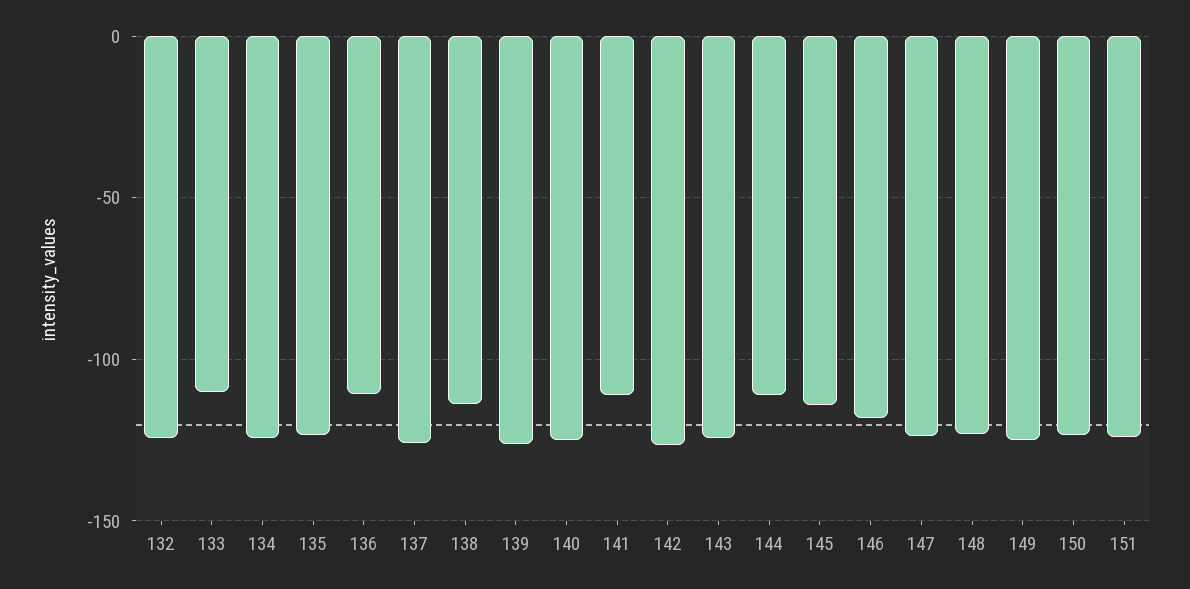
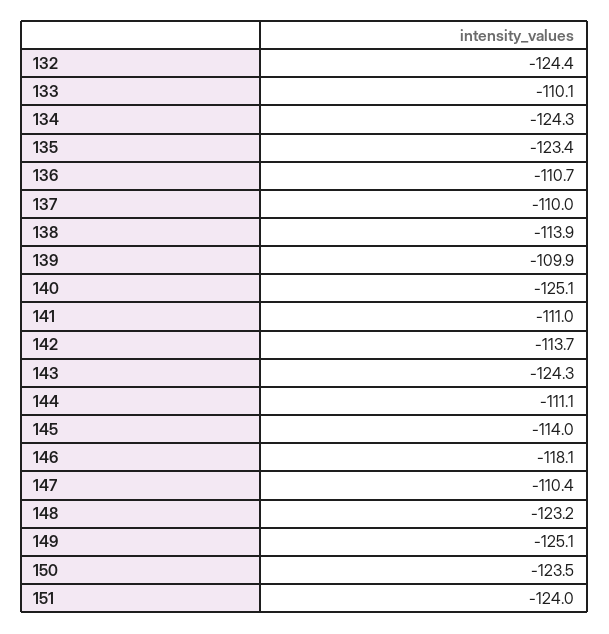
  {
    "132": -124.4,
    "133": -110.1,
    "134": -124.3,
    "135": -123.4,
    "136": -110.7,
-   "137": -125,
+   "137": -110,
    "138": -113.9,
-   "139": -125,
+   "139": -109.9,
    "140": -125.1,
    "141": -111,
-   "142": -125,
+   "142": -113.7,
    "143": -124.3,
    "144": -111.1,
    "145": -114,
    "146": -118.1,
-   "147": -125,
+   "147": -110.4,
    "148": -123.2,
    "149": -125.1,
    "150": -123.5,
    "151": -124
  }

